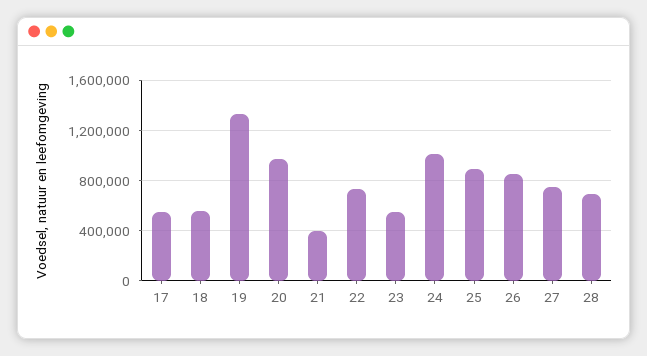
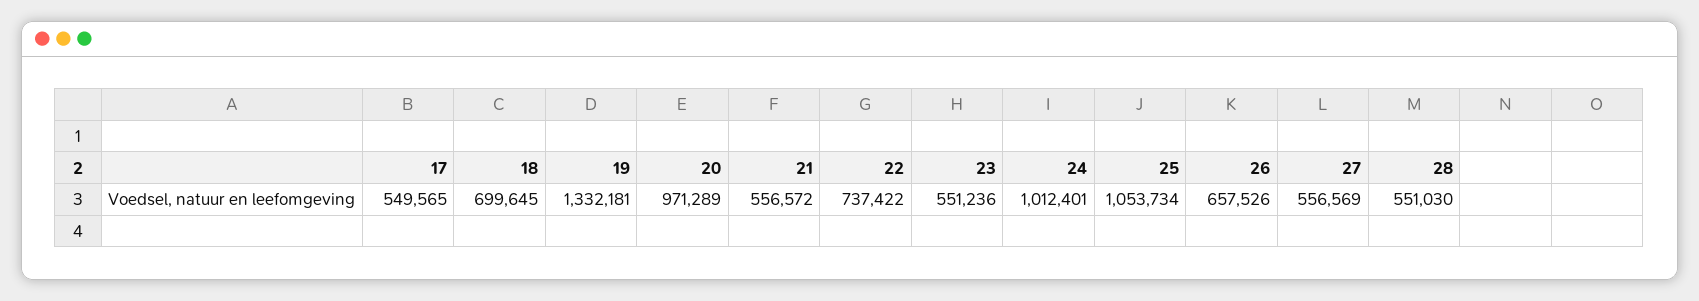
  {
    "17": 549565,
-   "18": 550000,
+   "18": 699645,
    "19": 1332181,
    "20": 971289,
-   "21": 400000,
+   "21": 556572,
    "22": 737422,
    "23": 551236,
    "24": 1012401,
-   "25": 900000,
+   "25": 1053734,
-   "26": 850000,
+   "26": 657526,
-   "27": 750000,
+   "27": 556569,
-   "28": 700000
+   "28": 551030
  }

